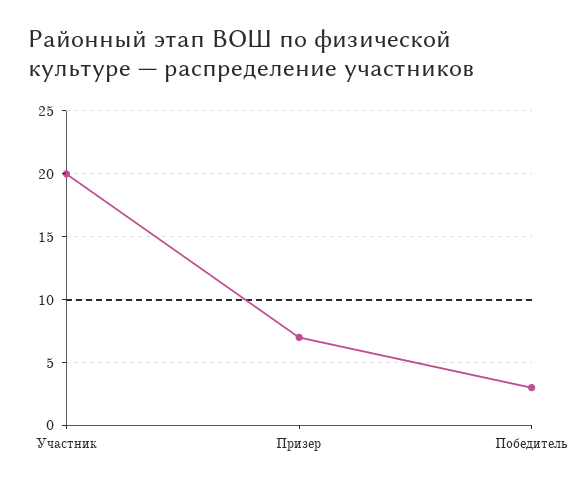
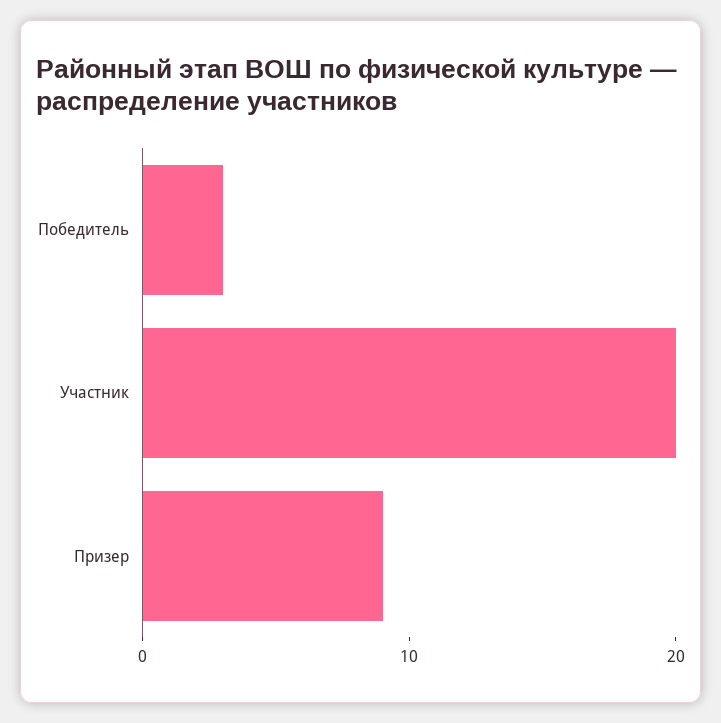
  {
    "Участник": 20,
-   "Призер": 7,
+   "Призер": 9,
    "Победитель": 3
  }

